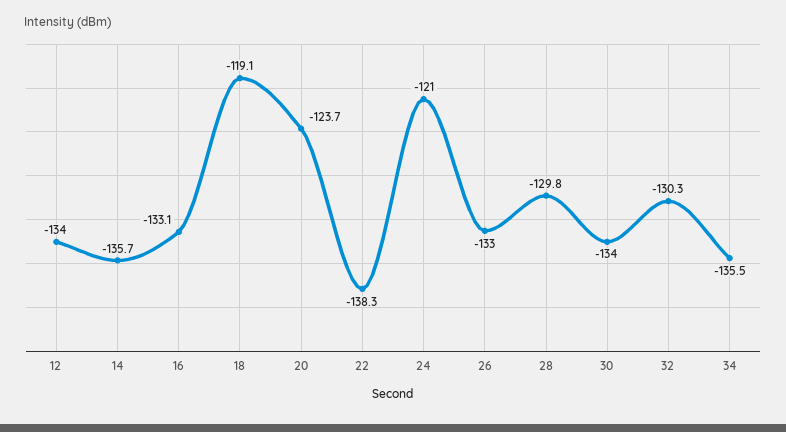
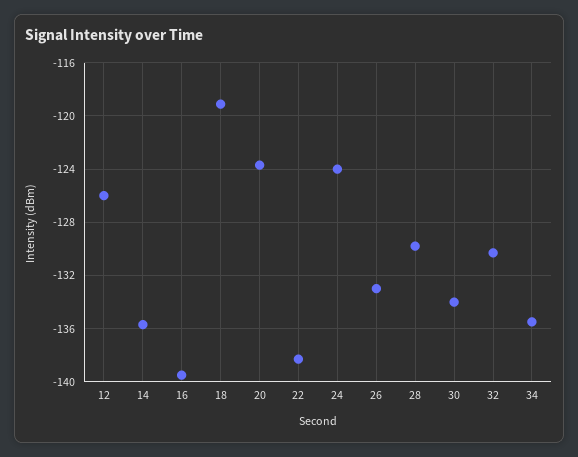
  {
-   "12": -134,
+   "12": -126,
    "14": -135.7,
-   "16": -133.1,
+   "16": -139.5,
    "18": -119.1,
    "20": -123.7,
    "22": -138.3,
-   "24": -121,
+   "24": -124,
    "26": -133,
    "28": -129.8,
    "30": -134,
    "32": -130.3,
    "34": -135.5
  }

